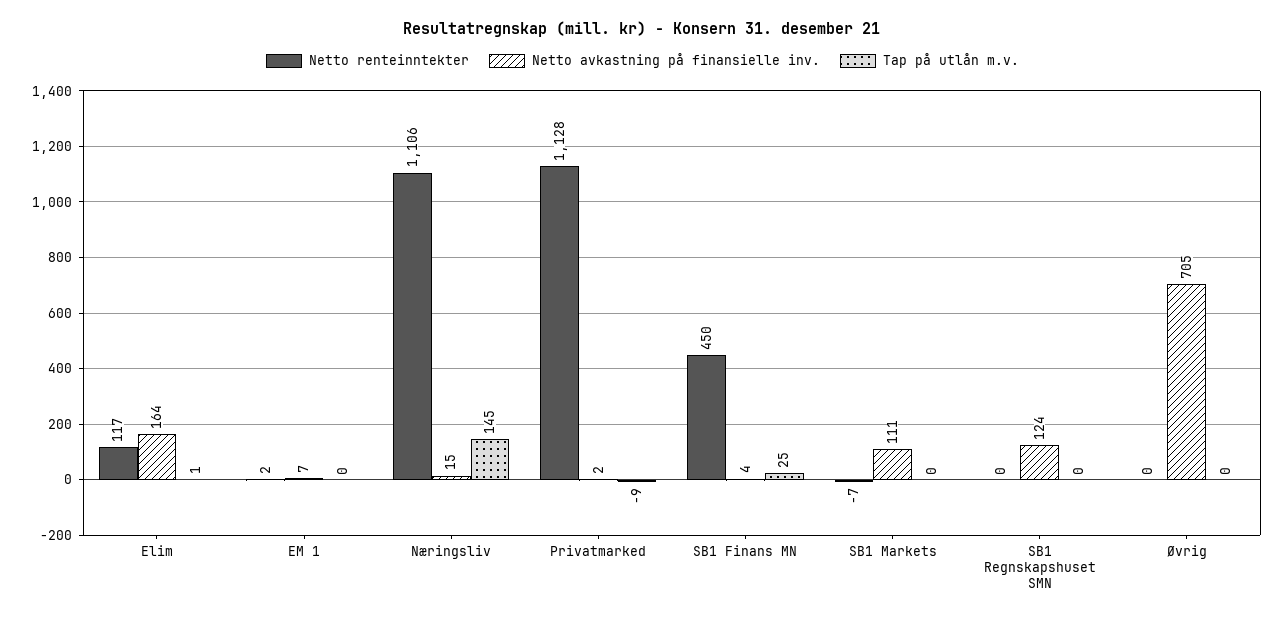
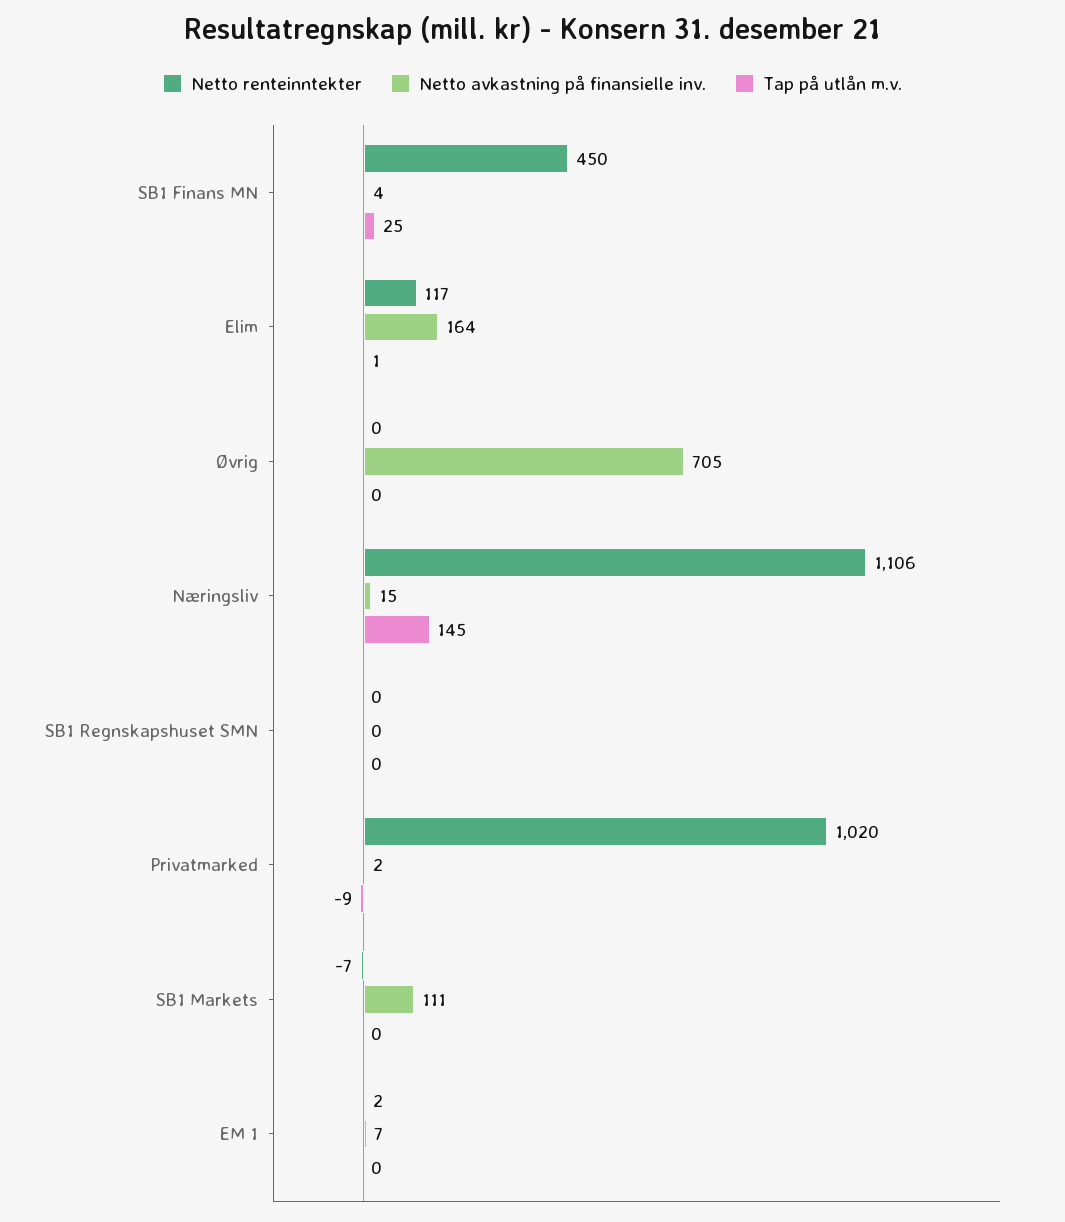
  {
    "Netto renteinntekter": {
      "Elim": 117,
      "EM 1": 2,
      "Næringsliv": 1106,
-     "Privatmarked": 1128,
+     "Privatmarked": 1020,
      "SB1 Finans MN": 450,
      "SB1 Markets": -7,
      "SB1 Regnskapshuset SMN": 0,
      "Øvrig": 0
    },
    "Netto avkastning på finansielle inv.": {
      "Elim": 164,
      "EM 1": 7,
      "Næringsliv": 15,
      "Privatmarked": 2,
      "SB1 Finans MN": 4,
      "SB1 Markets": 111,
-     "SB1 Regnskapshuset SMN": 124,
+     "SB1 Regnskapshuset SMN": 0,
      "Øvrig": 705
    },
    "Tap på utlån m.v.": {
      "Elim": 1,
      "EM 1": 0,
      "Næringsliv": 145,
      "Privatmarked": -9,
      "SB1 Finans MN": 25,
      "SB1 Markets": 0,
      "SB1 Regnskapshuset SMN": 0,
      "Øvrig": 0
    }
  }

